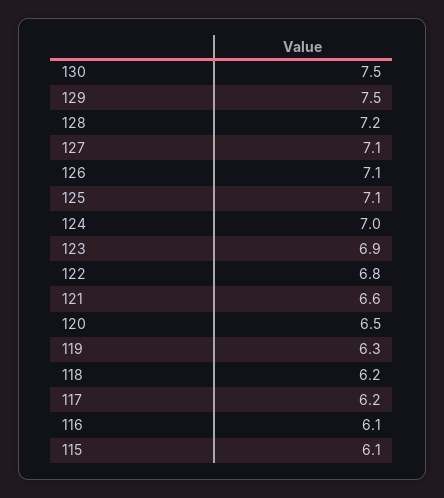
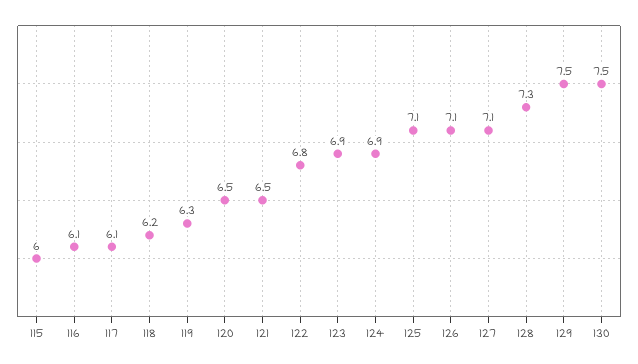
  {
    "130": 7.5,
    "129": 7.5,
-   "128": 7.2,
+   "128": 7.3,
    "127": 7.1,
    "126": 7.1,
    "125": 7.1,
-   "124": 7,
+   "124": 6.9,
    "123": 6.9,
    "122": 6.8,
-   "121": 6.6,
+   "121": 6.5,
    "120": 6.5,
    "119": 6.3,
    "118": 6.2,
-   "117": 6.2,
+   "117": 6.1,
    "116": 6.1,
-   "115": 6.1
+   "115": 6
  }

